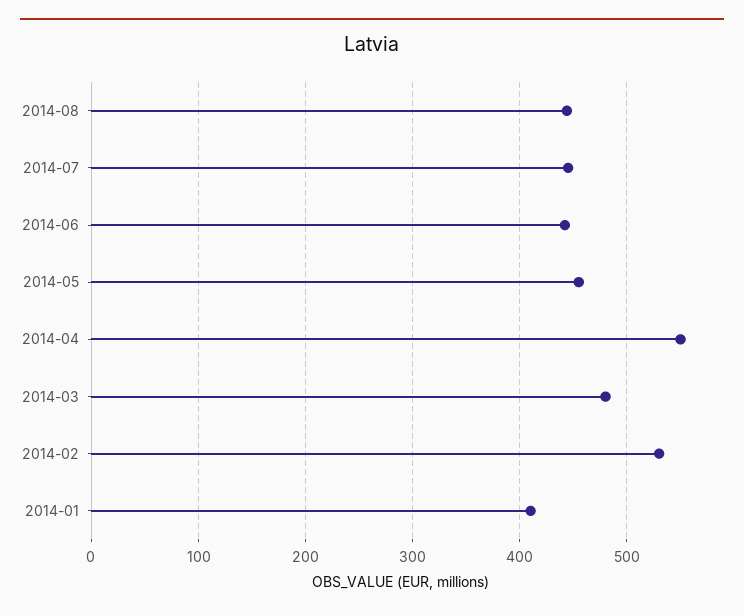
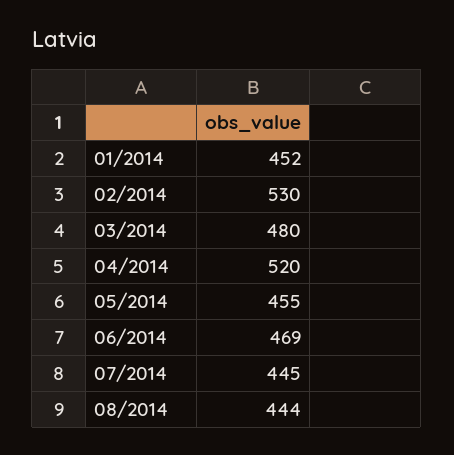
  {
    "2014-08": 444,
    "2014-07": 445,
-   "2014-06": 440,
+   "2014-06": 469,
    "2014-05": 455,
-   "2014-04": 550,
+   "2014-04": 520,
    "2014-03": 480,
    "2014-02": 530,
-   "2014-01": 410
+   "2014-01": 452
  }

